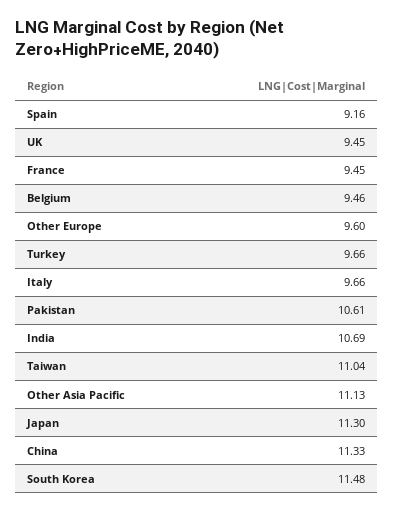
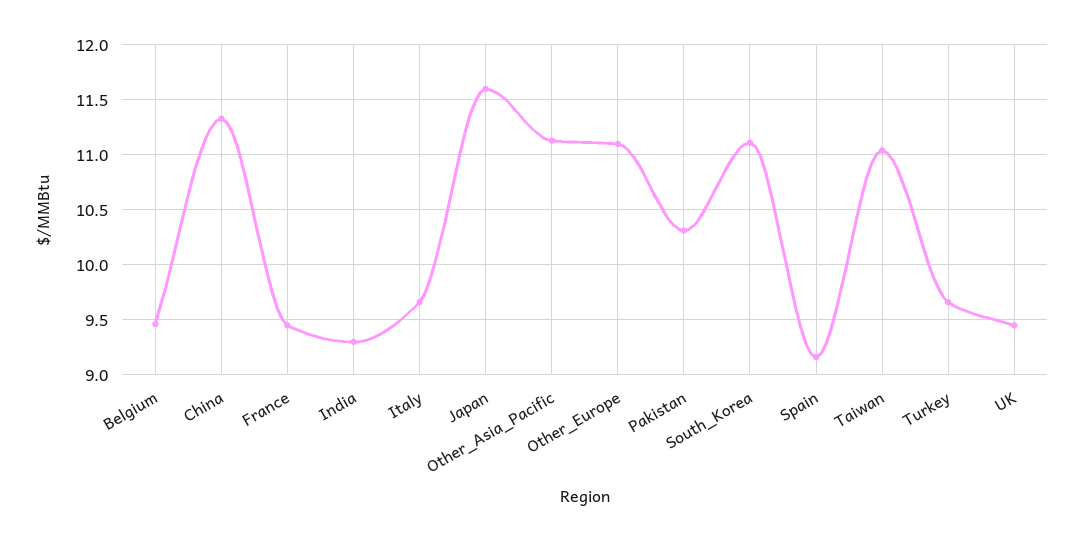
  {
    "Spain": 9.16,
    "UK": 9.45,
    "France": 9.45,
    "Belgium": 9.46,
-   "Other Europe": 9.6,
+   "Other Europe": 11.1,
    "Turkey": 9.66,
    "Italy": 9.66,
-   "Pakistan": 10.61,
+   "Pakistan": 10.3,
-   "India": 10.69,
+   "India": 9.3,
    "Taiwan": 11.04,
    "Other Asia Pacific": 11.13,
-   "Japan": 11.3,
+   "Japan": 11.6,
    "China": 11.33,
-   "South Korea": 11.48
+   "South Korea": 11.1
  }

